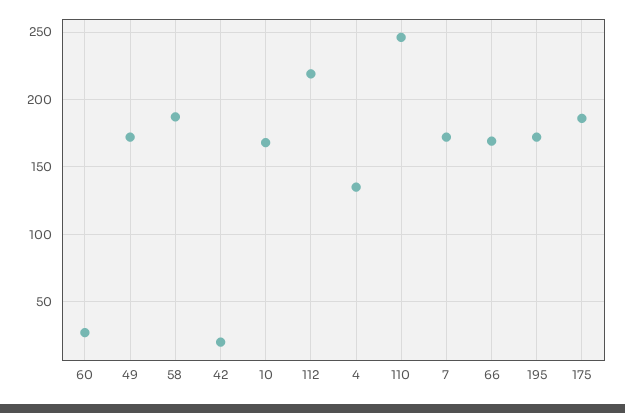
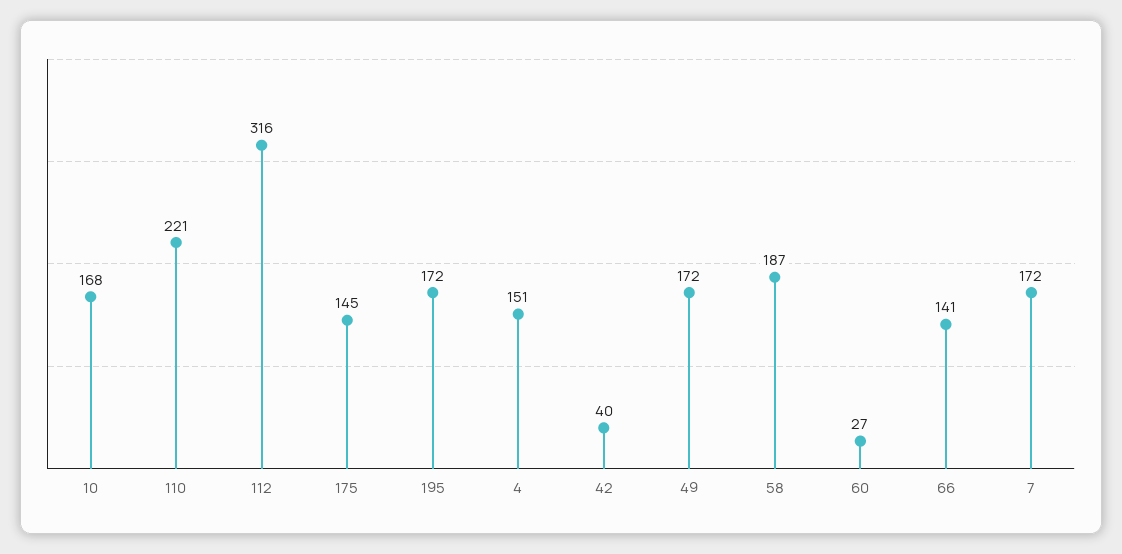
  {
    "60": 27,
    "49": 172,
    "58": 187,
-   "42": 20,
+   "42": 40,
    "10": 168,
-   "112": 220,
+   "112": 316,
-   "4": 135,
+   "4": 151,
-   "110": 245,
+   "110": 221,
    "7": 172,
-   "66": 170,
+   "66": 141,
    "195": 172,
-   "175": 185
+   "175": 145
  }

